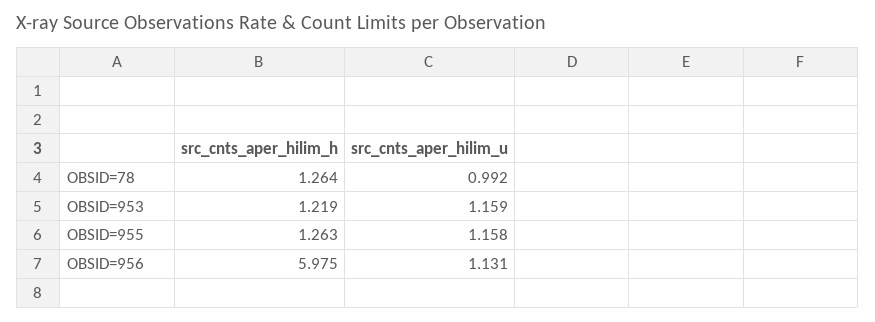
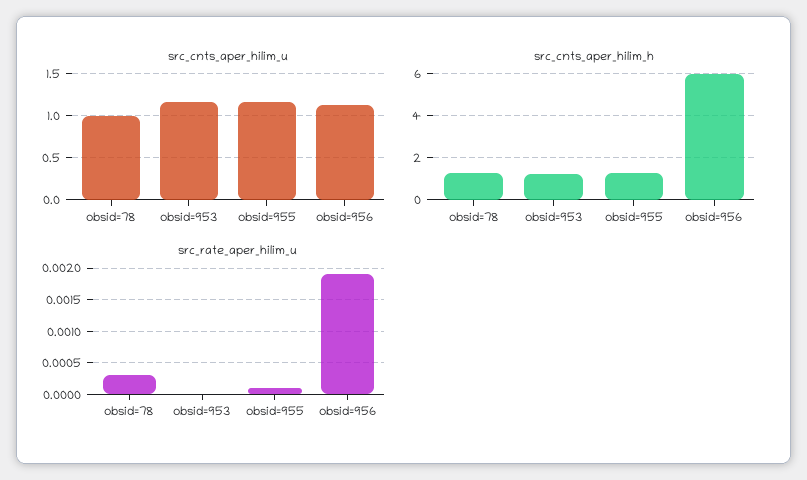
  {
    "src_cnts_aper_hilim_h": {
      "OBSID=78": 1.264,
      "OBSID=953": 1.219,
      "OBSID=955": 1.263,
      "OBSID=956": 5.975
    },
    "src_cnts_aper_hilim_u": {
      "OBSID=78": 0.992,
      "OBSID=953": 1.159,
      "OBSID=955": 1.158,
      "OBSID=956": 1.131
-   }
+   },
+   "src_rate_aper_hilim_u": {
+     "OBSID=78": 0.0003,
+     "OBSID=953": 0,
+     "OBSID=955": 0.0001,
+     "OBSID=956": 0.0019
+   }
  }

